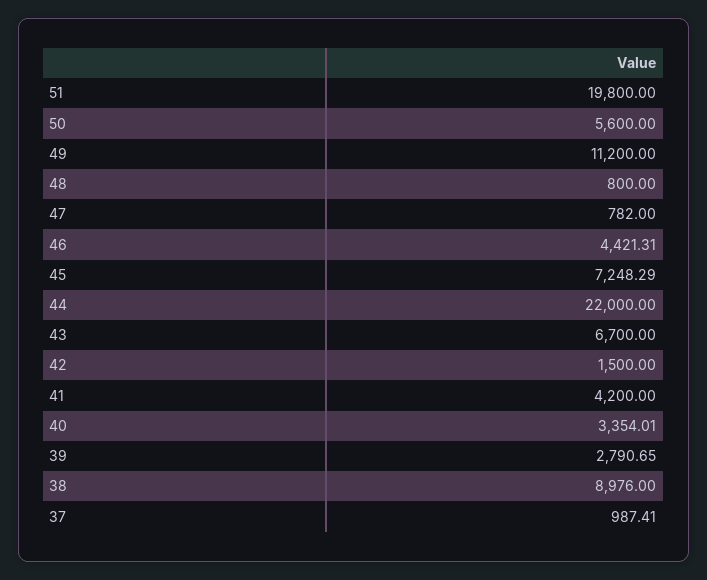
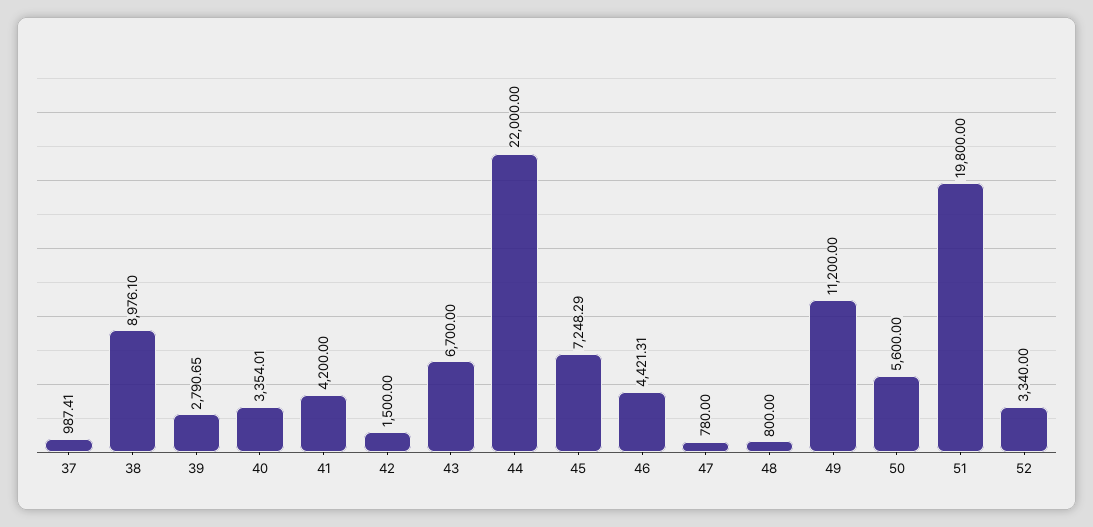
  {
    "51": 19800,
    "50": 5600,
    "49": 11200,
    "48": 800,
-   "47": 782,
+   "47": 780,
    "46": 4421.31,
    "45": 7248.29,
    "44": 22000,
    "43": 6700,
    "42": 1500,
    "41": 4200,
    "40": 3354.01,
    "39": 2790.65,
-   "38": 8976,
+   "38": 8976.1,
-   "37": 987.41
+   "37": 987.41,
+   "52": 3340
  }

